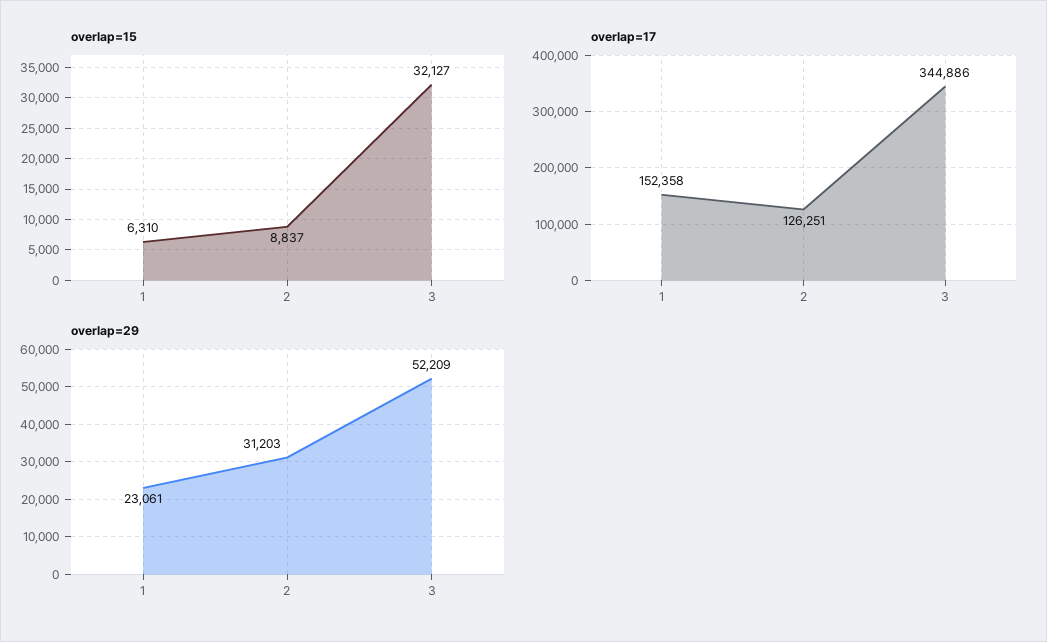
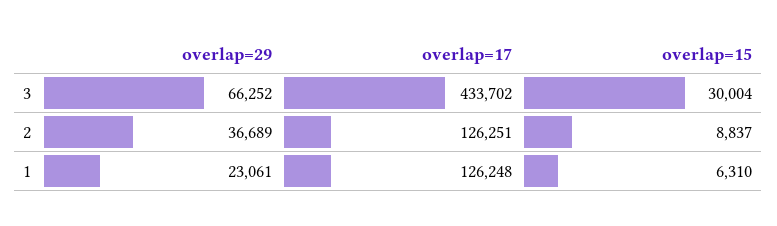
  {
    "overlap=15": {
      "1": 6310,
      "2": 8837,
-     "3": 32127
+     "3": 30004
    },
    "overlap=17": {
-     "1": 152358,
+     "1": 126248,
      "2": 126251,
-     "3": 344886
+     "3": 433702
    },
    "overlap=29": {
      "1": 23061,
-     "2": 31203,
+     "2": 36689,
-     "3": 52209
+     "3": 66252
    }
  }

